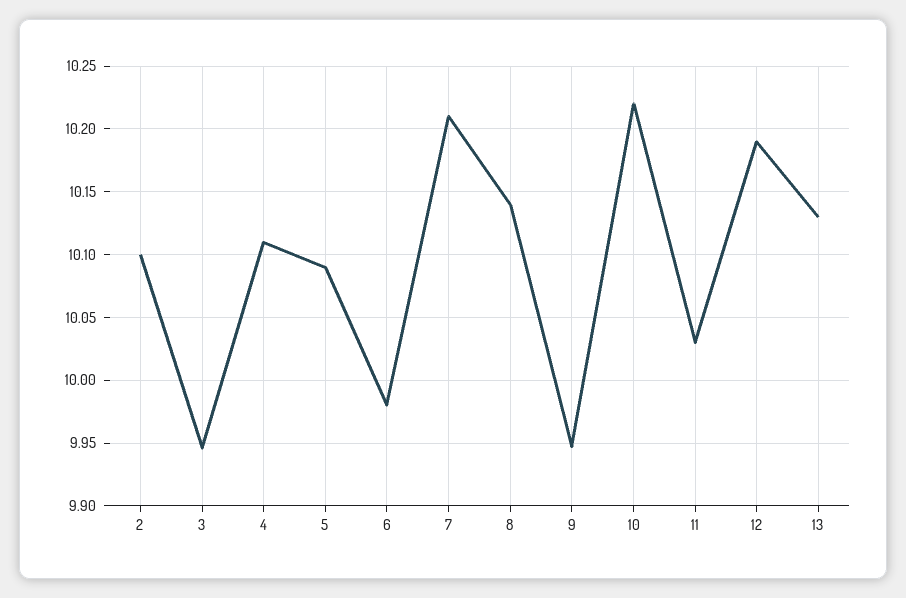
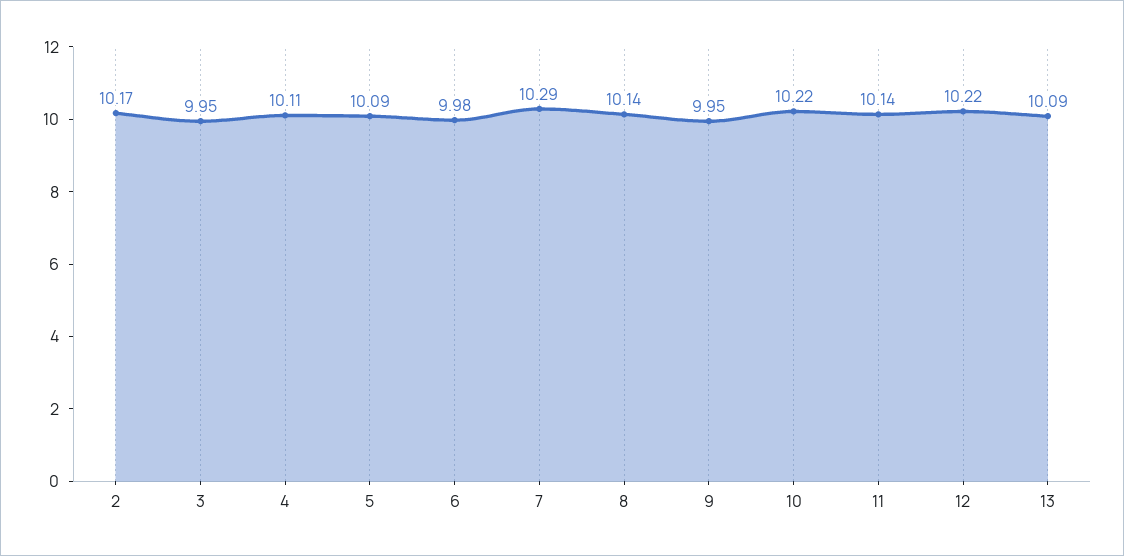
  {
-   "2": 10.1,
+   "2": 10.17,
    "3": 9.95,
    "4": 10.11,
    "5": 10.09,
    "6": 9.98,
-   "7": 10.21,
+   "7": 10.29,
    "8": 10.14,
    "9": 9.95,
    "10": 10.22,
-   "11": 10.03,
+   "11": 10.14,
-   "12": 10.19,
+   "12": 10.22,
-   "13": 10.13
+   "13": 10.09
  }

